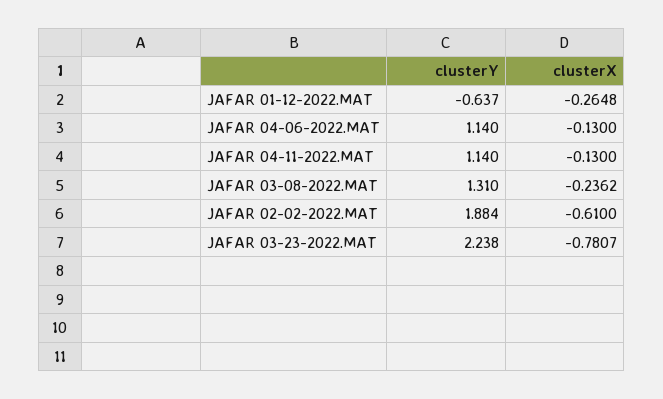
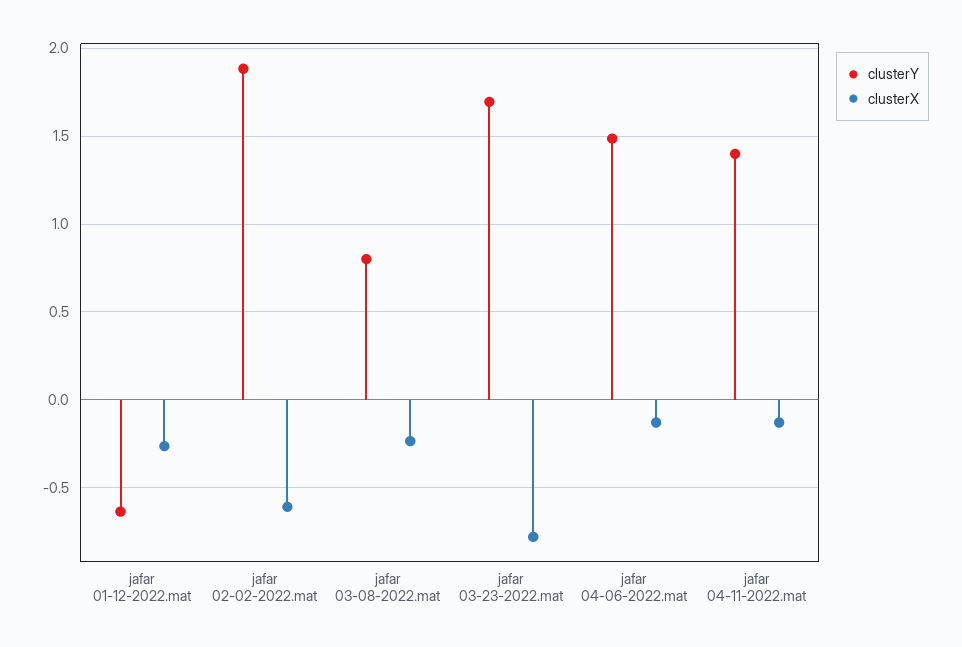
  {
    "clusterY": {
      "JAFAR 01-12-2022.MAT": -0.637,
-     "JAFAR 04-06-2022.MAT": 1.14,
+     "JAFAR 04-06-2022.MAT": 1.5,
-     "JAFAR 04-11-2022.MAT": 1.14,
+     "JAFAR 04-11-2022.MAT": 1.4,
-     "JAFAR 03-08-2022.MAT": 1.31,
+     "JAFAR 03-08-2022.MAT": 0.8,
      "JAFAR 02-02-2022.MAT": 1.884,
-     "JAFAR 03-23-2022.MAT": 2.238
+     "JAFAR 03-23-2022.MAT": 1.7
    },
    "clusterX": {
      "JAFAR 01-12-2022.MAT": -0.2648,
      "JAFAR 04-06-2022.MAT": -0.13,
      "JAFAR 04-11-2022.MAT": -0.13,
      "JAFAR 03-08-2022.MAT": -0.2362,
      "JAFAR 02-02-2022.MAT": -0.61,
      "JAFAR 03-23-2022.MAT": -0.7807
    }
  }

